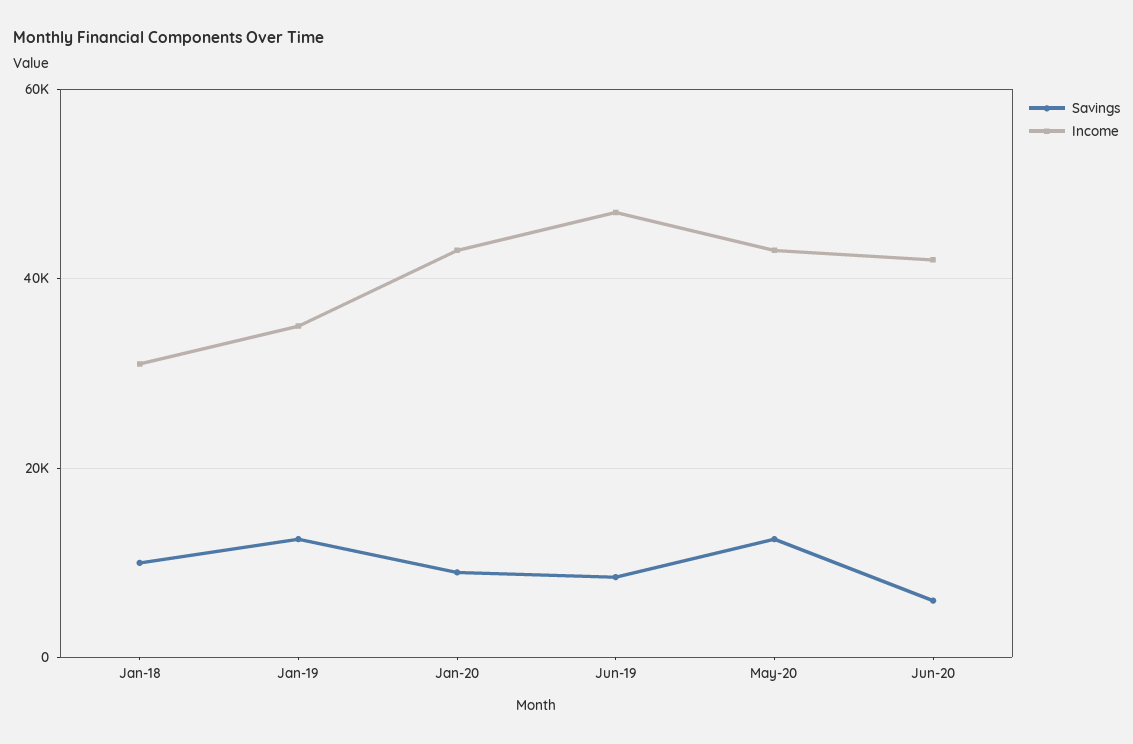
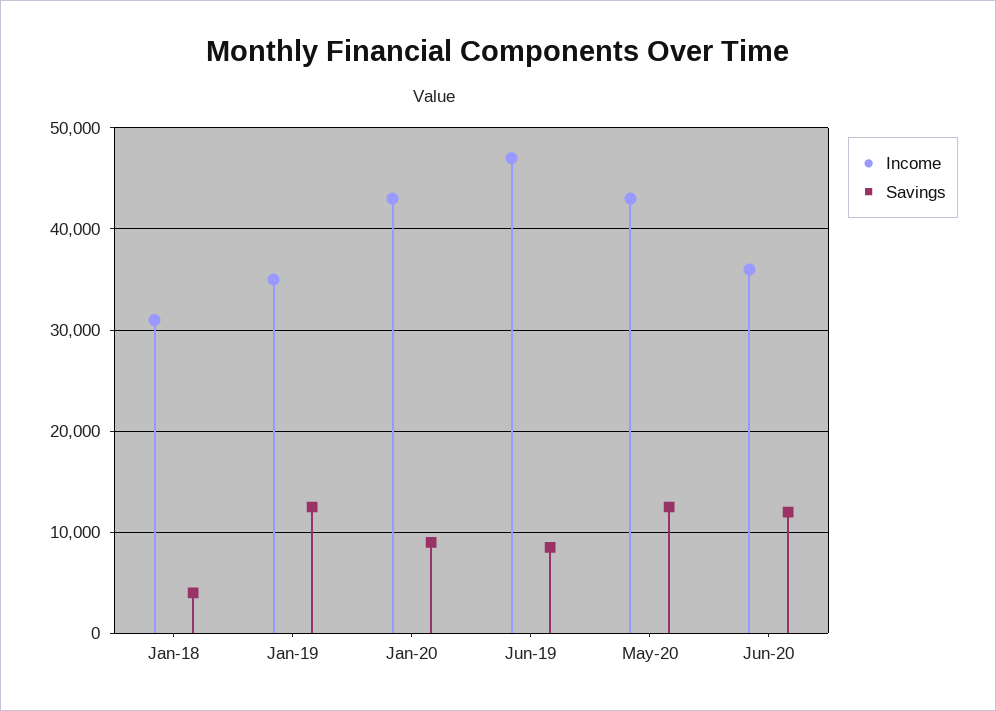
  {
    "Savings": {
-     "Jan-18": 10000,
+     "Jan-18": 4000,
      "Jan-19": 13000,
      "Jan-20": 9000,
      "Jun-19": 9000,
      "May-20": 13000,
-     "Jun-20": 6000
+     "Jun-20": 12000
    },
    "Income": {
      "Jan-18": 31000,
      "Jan-19": 35000,
      "Jan-20": 43000,
      "Jun-19": 47000,
      "May-20": 43000,
-     "Jun-20": 42000
+     "Jun-20": 36000
    }
  }

